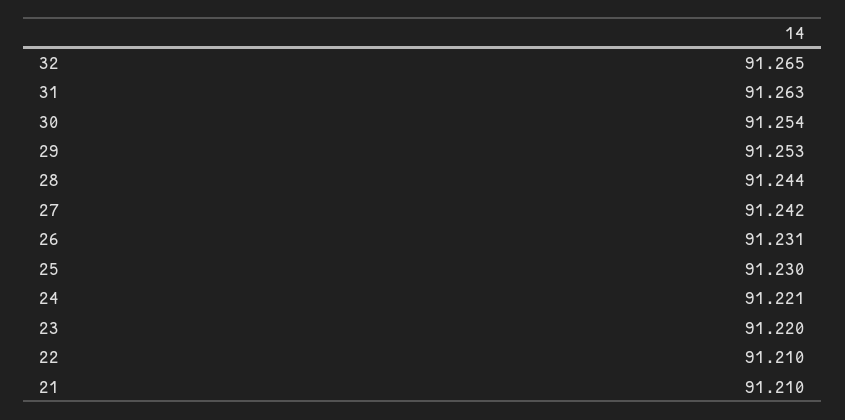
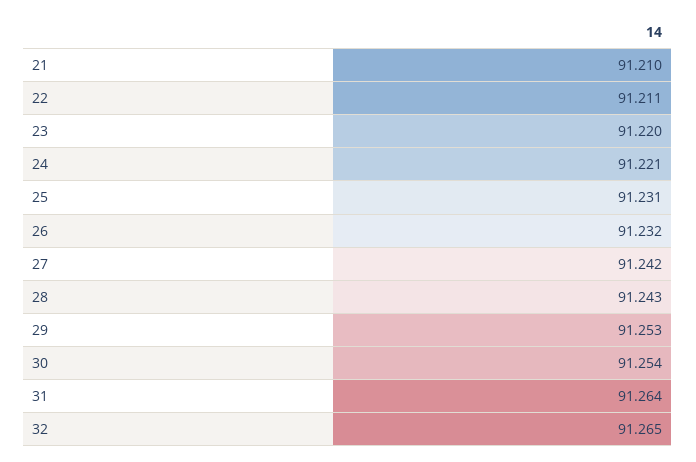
  {
    "32": 91.265,
-   "31": 91.263,
+   "31": 91.264,
    "30": 91.254,
    "29": 91.253,
-   "28": 91.244,
+   "28": 91.243,
    "27": 91.242,
-   "26": 91.231,
+   "26": 91.232,
-   "25": 91.23,
+   "25": 91.231,
    "24": 91.221,
    "23": 91.22,
-   "22": 91.21,
+   "22": 91.211,
    "21": 91.21
  }

